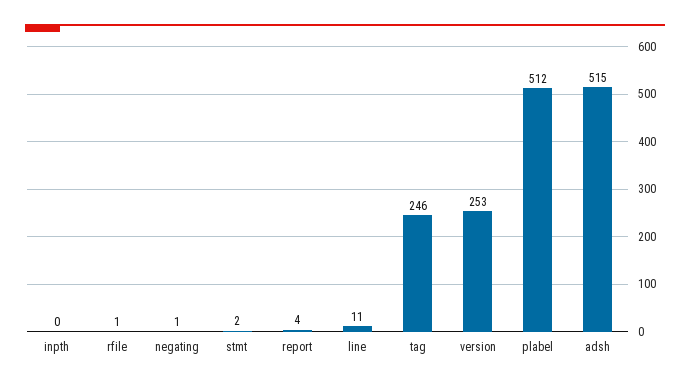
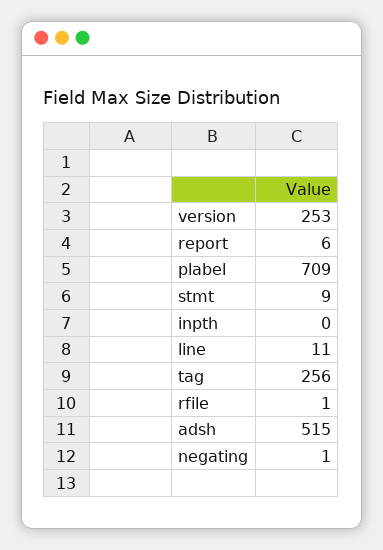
  {
    "inpth": 0,
    "rfile": 1,
    "negating": 1,
-   "stmt": 2,
+   "stmt": 9,
-   "report": 4,
+   "report": 6,
    "line": 11,
-   "tag": 246,
+   "tag": 256,
    "version": 253,
-   "plabel": 512,
+   "plabel": 709,
    "adsh": 515
  }

